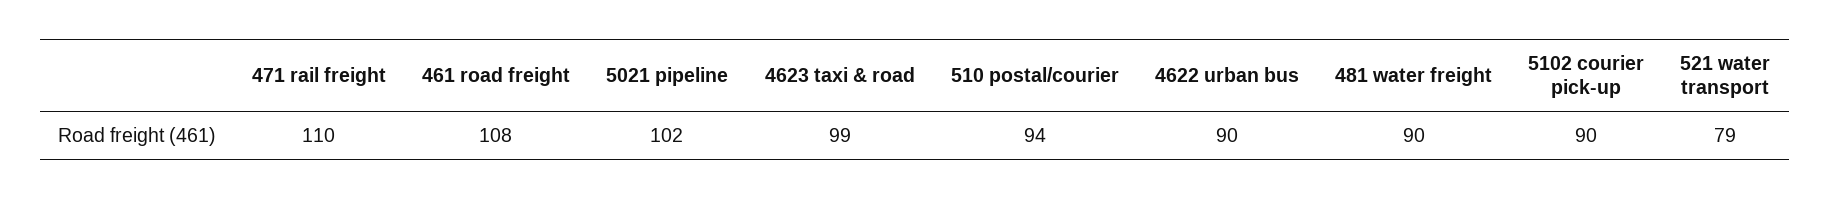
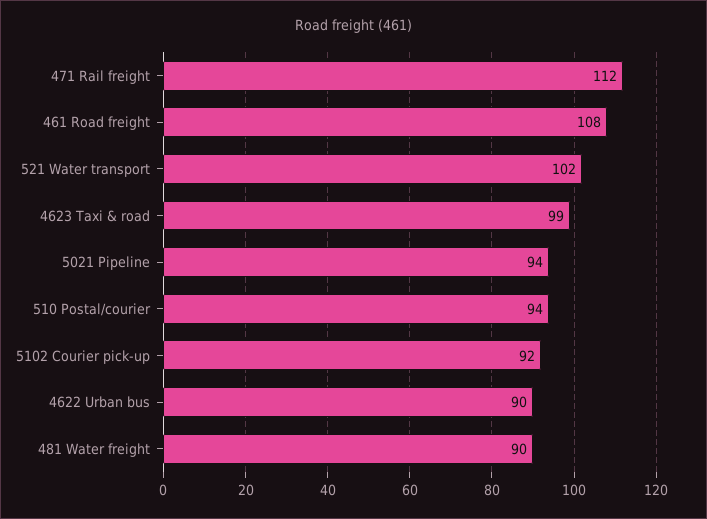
  {
-   "471 rail freight": 110,
+   "471 rail freight": 112,
    "461 road freight": 108,
-   "5021 pipeline": 102,
+   "5021 pipeline": 94,
    "4623 taxi & road": 99,
    "510 postal/courier": 94,
    "4622 urban bus": 90,
    "481 water freight": 90,
-   "5102 courier pick-up": 90,
+   "5102 courier pick-up": 92,
-   "521 water transport": 79
+   "521 water transport": 102
  }

